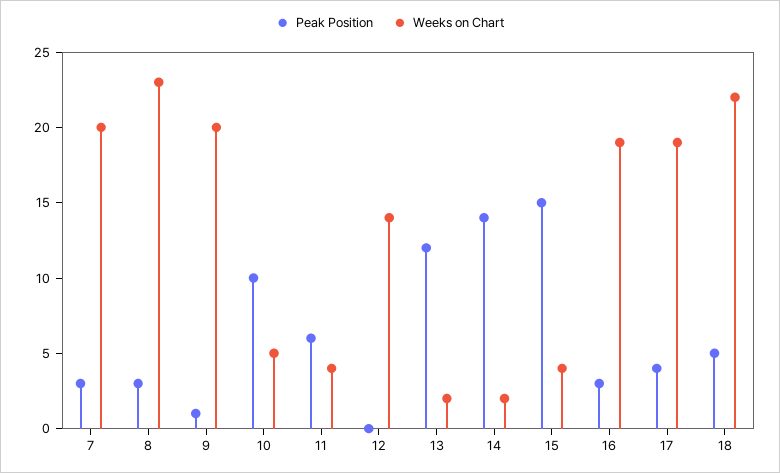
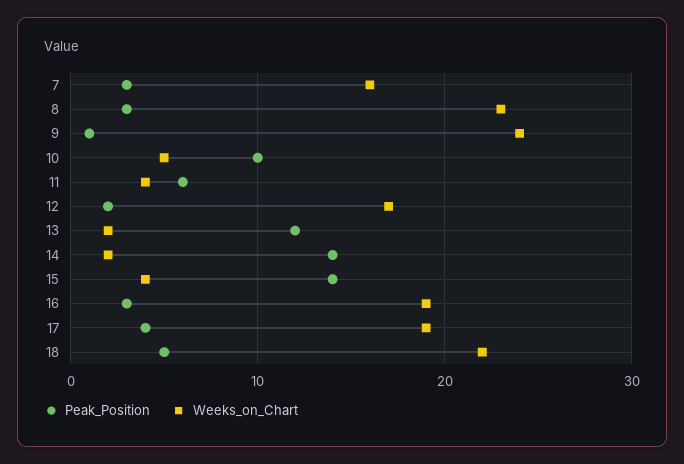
  {
    "Peak Position": {
      "7": 3,
      "8": 3,
      "9": 1,
      "10": 10,
      "11": 6,
-     "12": 0,
+     "12": 2,
      "13": 12,
      "14": 14,
-     "15": 15,
+     "15": 14,
      "16": 3,
      "17": 4,
      "18": 5
    },
    "Weeks on Chart": {
-     "7": 20,
+     "7": 16,
      "8": 23,
-     "9": 20,
+     "9": 24,
      "10": 5,
      "11": 4,
-     "12": 14,
+     "12": 17,
      "13": 2,
      "14": 2,
      "15": 4,
      "16": 19,
      "17": 19,
      "18": 22
    }
  }

